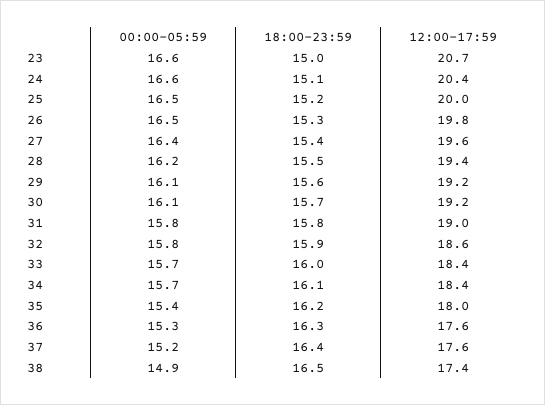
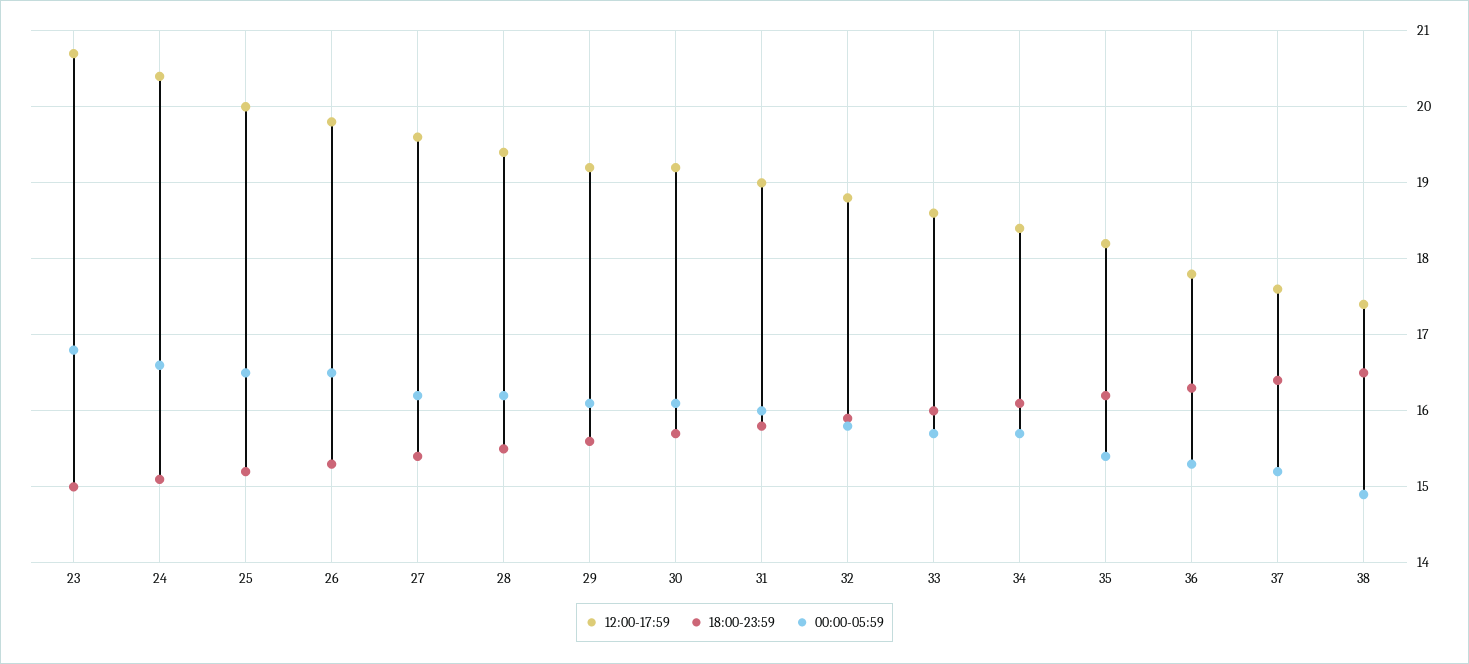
  {
    "00:00-05:59": {
-     "23": 16.6,
+     "23": 16.8,
      "24": 16.6,
      "25": 16.5,
      "26": 16.5,
-     "27": 16.4,
+     "27": 16.2,
      "28": 16.2,
      "29": 16.1,
      "30": 16.1,
-     "31": 15.8,
+     "31": 16,
      "32": 15.8,
      "33": 15.7,
      "34": 15.7,
      "35": 15.4,
      "36": 15.3,
      "37": 15.2,
      "38": 14.9
    },
    "18:00-23:59": {
      "23": 15,
      "24": 15.1,
      "25": 15.2,
      "26": 15.3,
      "27": 15.4,
      "28": 15.5,
      "29": 15.6,
      "30": 15.7,
      "31": 15.8,
      "32": 15.9,
      "33": 16,
      "34": 16.1,
      "35": 16.2,
      "36": 16.3,
      "37": 16.4,
      "38": 16.5
    },
    "12:00-17:59": {
      "23": 20.7,
      "24": 20.4,
      "25": 20,
      "26": 19.8,
      "27": 19.6,
      "28": 19.4,
      "29": 19.2,
      "30": 19.2,
      "31": 19,
-     "32": 18.6,
+     "32": 18.8,
-     "33": 18.4,
+     "33": 18.6,
      "34": 18.4,
-     "35": 18,
+     "35": 18.2,
-     "36": 17.6,
+     "36": 17.8,
      "37": 17.6,
      "38": 17.4
    }
  }

